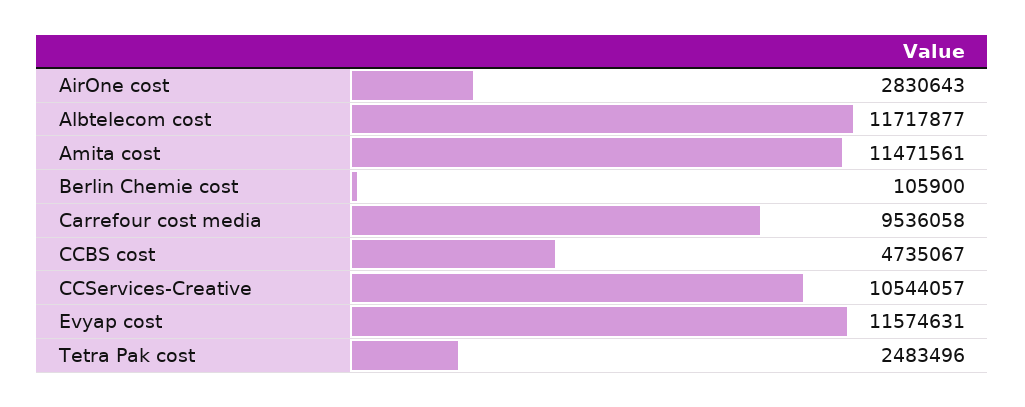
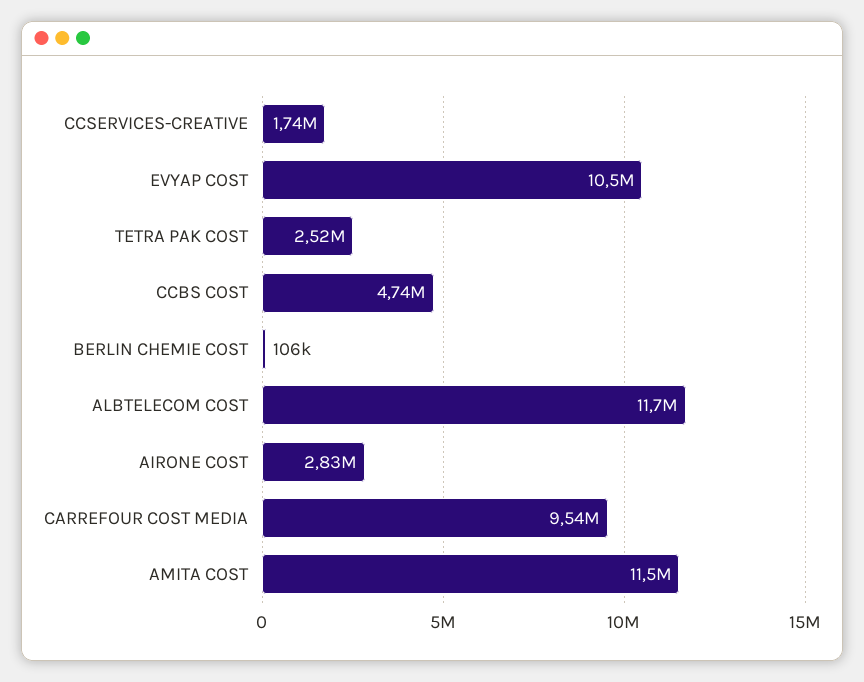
  {
    "AirOne cost": 2830643,
    "Albtelecom cost": 11717877,
    "Amita cost": 11471561,
    "Berlin Chemie cost": 105900,
    "Carrefour cost media": 9536058,
    "CCBS cost": 4735067,
-   "CCServices-Creative": 10544057,
+   "CCServices-Creative": 1740000,
-   "Evyap cost": 11574631,
+   "Evyap cost": 10500000,
-   "Tetra Pak cost": 2483496
+   "Tetra Pak cost": 2520000
  }

